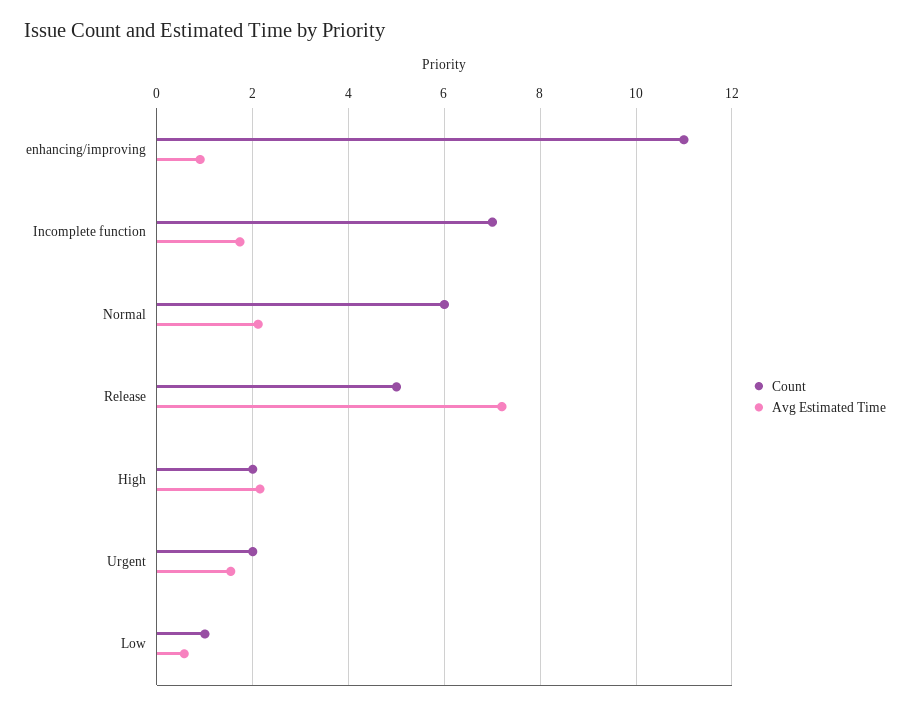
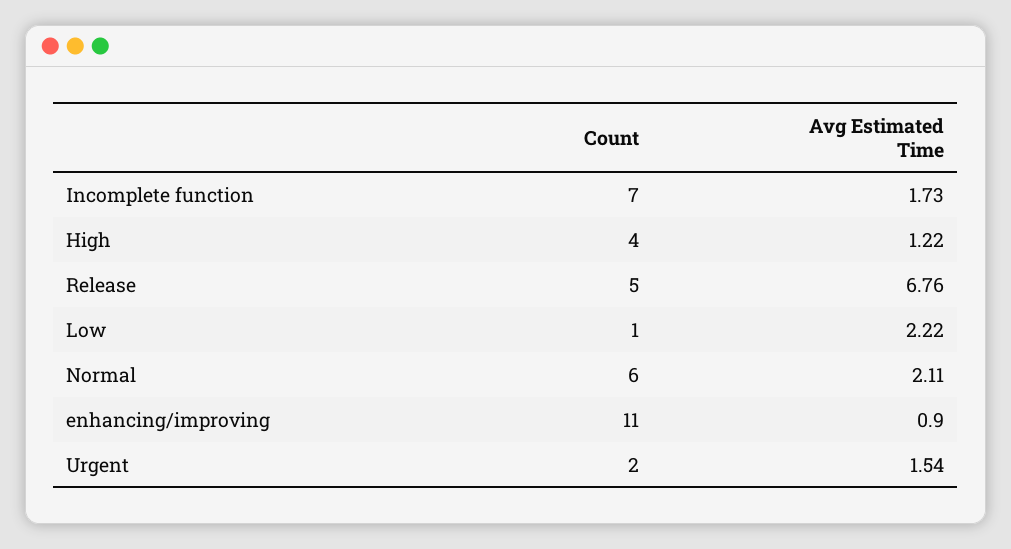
  {
    "Count": {
      "enhancing/improving": 11,
      "Incomplete function": 7,
      "Normal": 6,
      "Release": 5,
-     "High": 2,
+     "High": 4,
      "Urgent": 2,
      "Low": 1
    },
    "Avg Estimated Time": {
      "enhancing/improving": 0.9,
      "Incomplete function": 1.73,
      "Normal": 2.11,
-     "Release": 7.2,
+     "Release": 6.76,
-     "High": 2.2,
+     "High": 1.22,
      "Urgent": 1.54,
-     "Low": 0.6
+     "Low": 2.22
    }
  }

